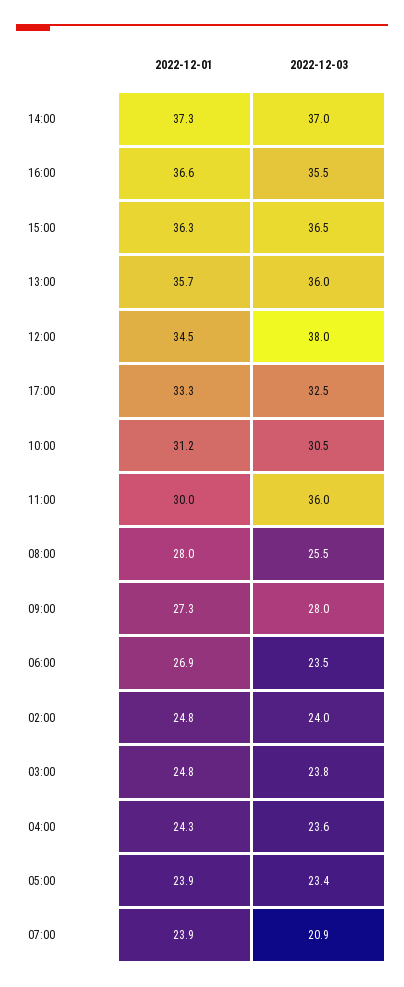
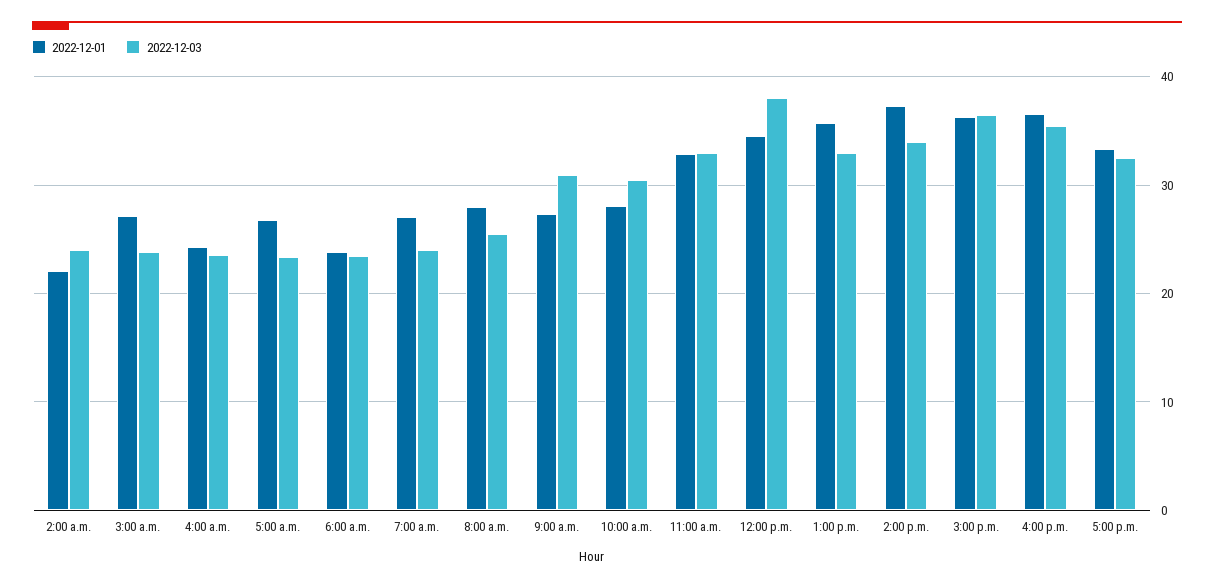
  {
    "2022-12-01": {
      "14:00": 37.3,
      "16:00": 36.6,
      "15:00": 36.3,
      "13:00": 35.7,
      "12:00": 34.5,
      "17:00": 33.3,
-     "10:00": 31.2,
+     "10:00": 28,
-     "11:00": 30,
+     "11:00": 33,
      "08:00": 28,
      "09:00": 27.3,
-     "06:00": 26.9,
+     "06:00": 24,
-     "02:00": 24.8,
+     "02:00": 22,
-     "03:00": 24.8,
+     "03:00": 27,
      "04:00": 24.3,
-     "05:00": 23.9,
+     "05:00": 27,
-     "07:00": 23.9
+     "07:00": 27
    },
    "2022-12-03": {
-     "14:00": 37,
+     "14:00": 34,
      "16:00": 35.5,
      "15:00": 36.5,
-     "13:00": 36,
+     "13:00": 33,
      "12:00": 38,
      "17:00": 32.5,
      "10:00": 30.5,
-     "11:00": 36,
+     "11:00": 33,
      "08:00": 25.5,
-     "09:00": 28,
+     "09:00": 31,
      "06:00": 23.5,
      "02:00": 24,
      "03:00": 23.8,
      "04:00": 23.6,
      "05:00": 23.4,
-     "07:00": 20.9
+     "07:00": 24
    }
  }

